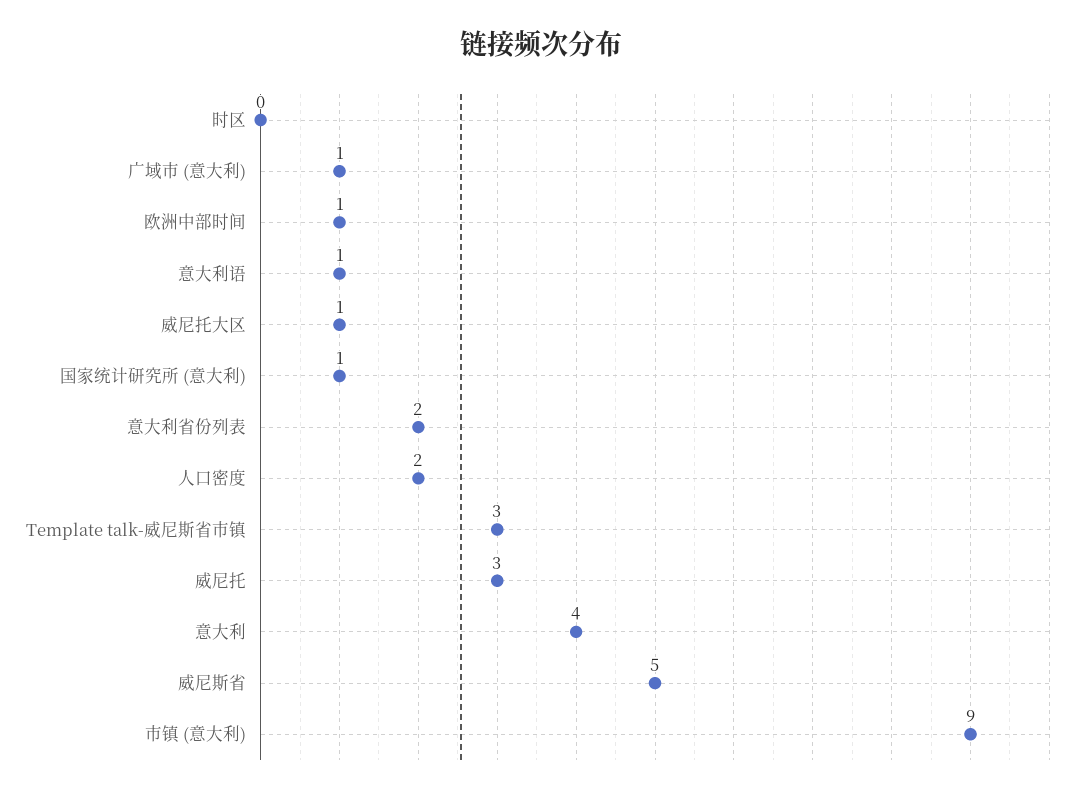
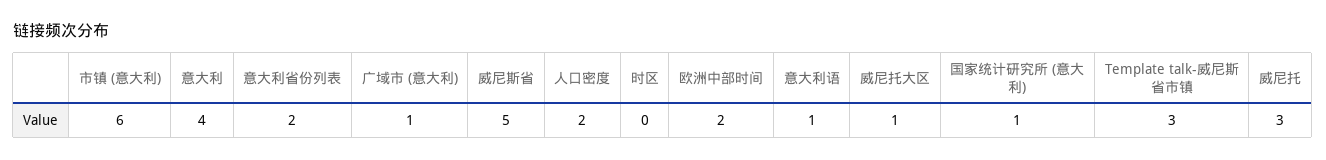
  {
    "时区": 0,
    "广域市 (意大利)": 1,
-   "欧洲中部时间": 1,
+   "欧洲中部时间": 2,
    "意大利语": 1,
    "威尼托大区": 1,
    "国家统计研究所 (意大利)": 1,
    "意大利省份列表": 2,
    "人口密度": 2,
    "Template talk-威尼斯省市镇": 3,
    "威尼托": 3,
    "意大利": 4,
    "威尼斯省": 5,
-   "市镇 (意大利)": 9
+   "市镇 (意大利)": 6
  }

